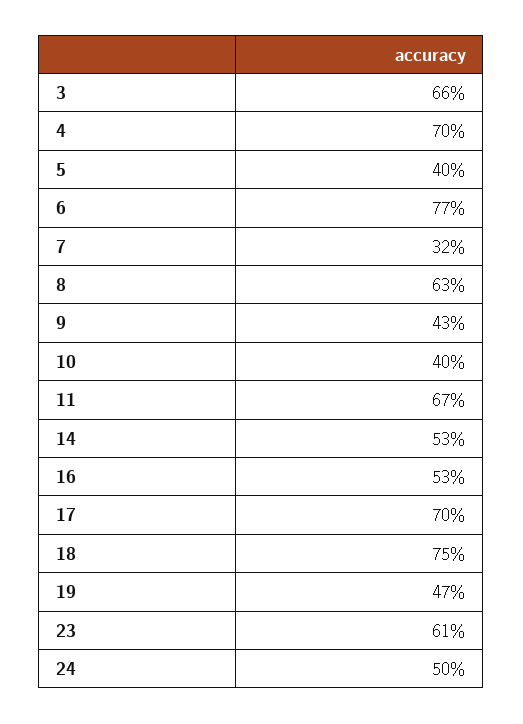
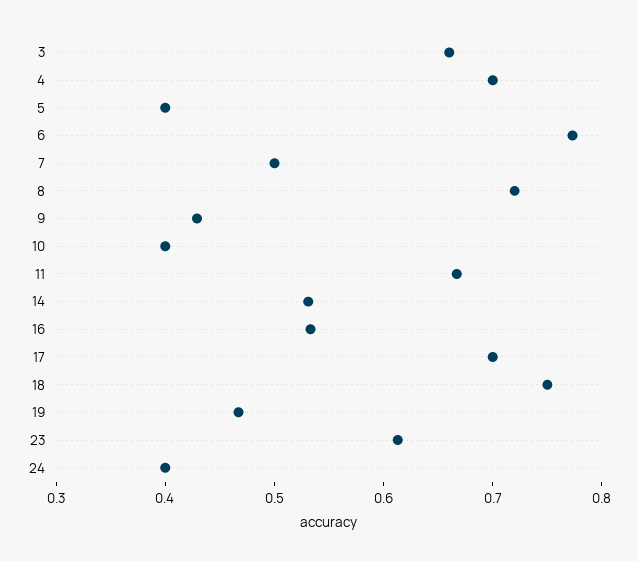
  {
    "3": 0.66,
    "4": 0.7,
    "5": 0.4,
    "6": 0.77,
-   "7": 0.32,
+   "7": 0.5,
-   "8": 0.63,
+   "8": 0.72,
    "9": 0.43,
    "10": 0.4,
    "11": 0.67,
    "14": 0.53,
    "16": 0.53,
    "17": 0.7,
    "18": 0.75,
    "19": 0.47,
    "23": 0.61,
-   "24": 0.5
+   "24": 0.4
  }

